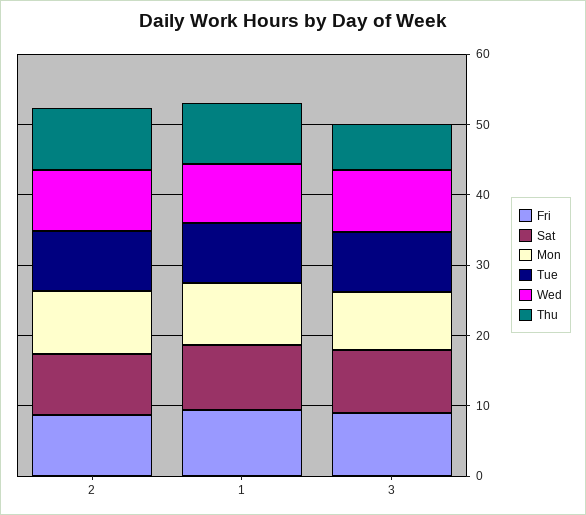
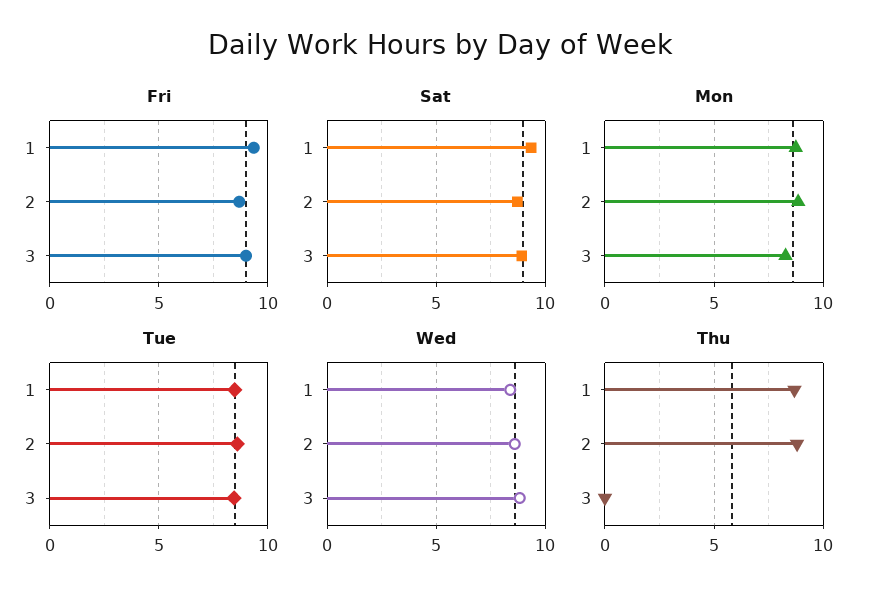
  {
    "Fri": {
      "2": 8.5,
      "1": 9.5,
      "3": 9
    },
    "Sat": {
      "2": 8.5,
      "1": 9.5,
      "3": 9
    },
    "Mon": {
      "2": 9,
      "1": 9,
      "3": 8.5
    },
    "Tue": {
      "2": 8.5,
      "1": 8.5,
      "3": 8.5
    },
    "Wed": {
      "2": 8.5,
      "1": 8.5,
      "3": 9
    },
    "Thu": {
      "2": 9,
      "1": 8.5,
-     "3": 6
+     "3": 0
    }
  }

